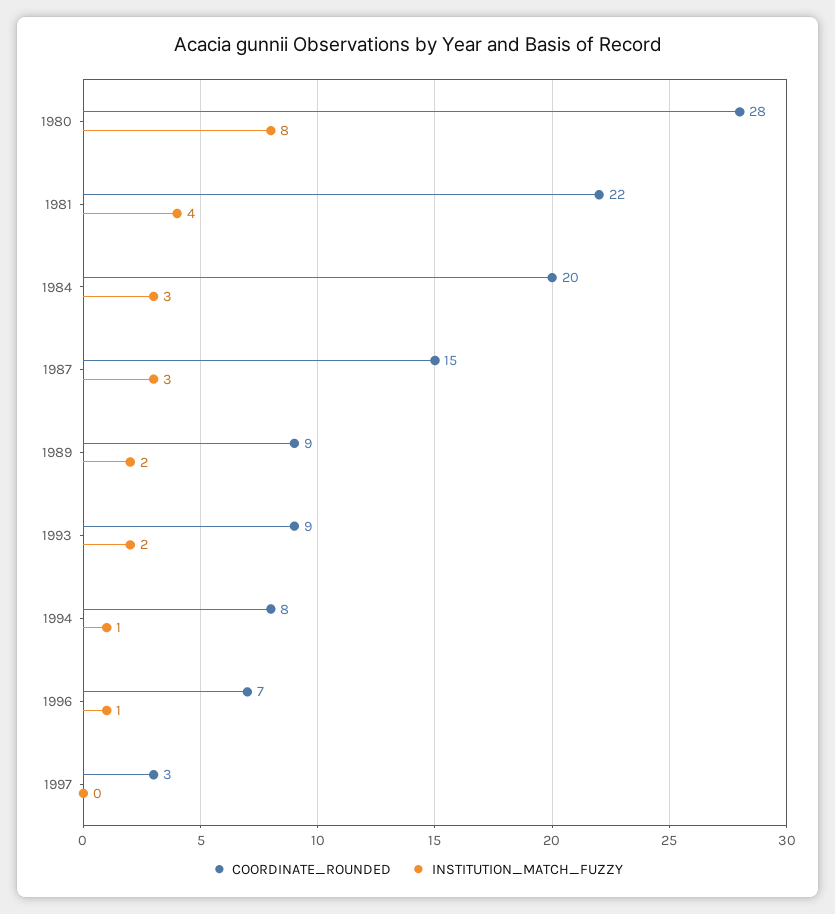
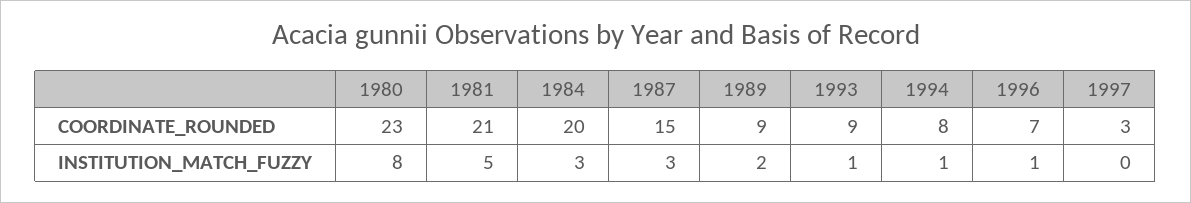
  {
    "COORDINATE_ROUNDED": {
-     "1980": 28,
+     "1980": 23,
-     "1981": 22,
+     "1981": 21,
      "1984": 20,
      "1987": 15,
      "1989": 9,
      "1993": 9,
      "1994": 8,
      "1996": 7,
      "1997": 3
    },
    "INSTITUTION_MATCH_FUZZY": {
      "1980": 8,
-     "1981": 4,
+     "1981": 5,
      "1984": 3,
      "1987": 3,
      "1989": 2,
-     "1993": 2,
+     "1993": 1,
      "1994": 1,
      "1996": 1,
      "1997": 0
    }
  }

